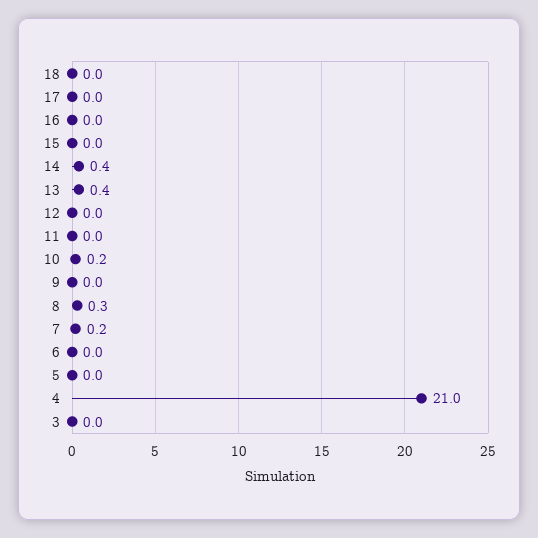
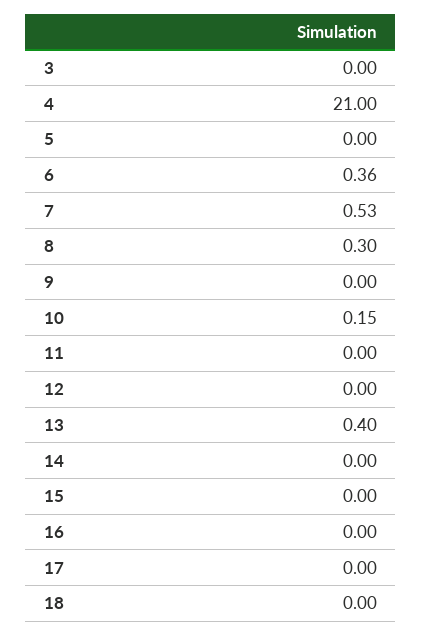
  {
    "18": 0,
    "17": 0,
    "16": 0,
    "15": 0,
-   "14": 0.4,
+   "14": 0,
    "13": 0.4,
    "12": 0,
    "11": 0,
    "10": 0.15,
    "9": 0,
    "8": 0.3,
-   "7": 0.2,
+   "7": 0.53,
-   "6": 0,
+   "6": 0.36,
    "5": 0,
    "4": 21,
    "3": 0
  }

